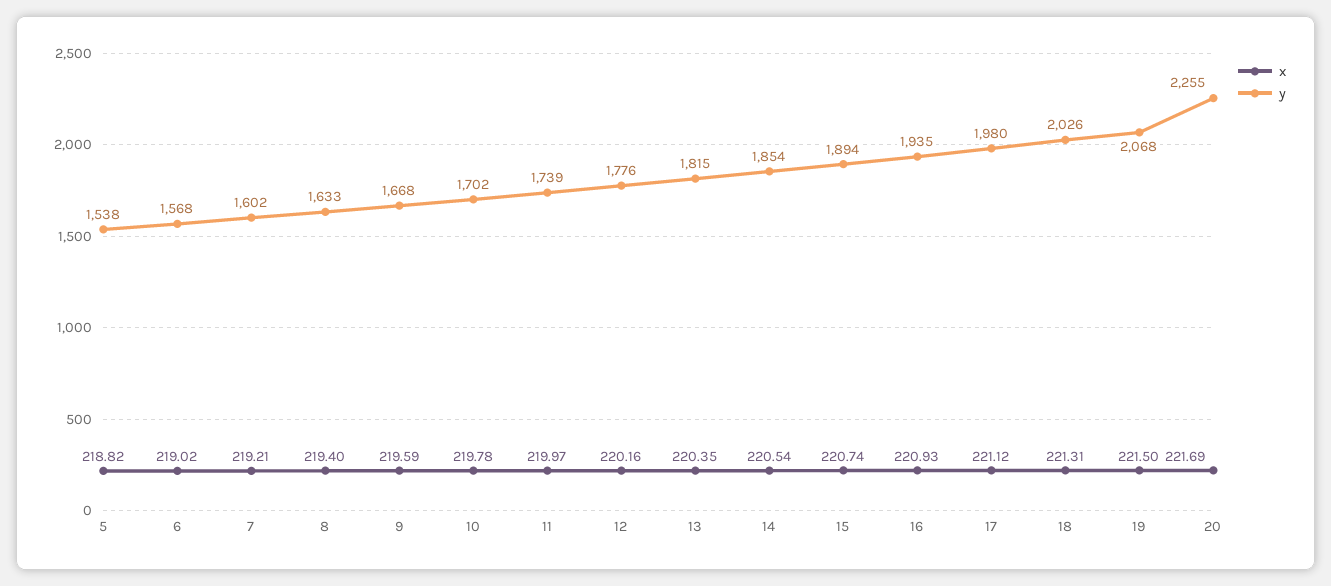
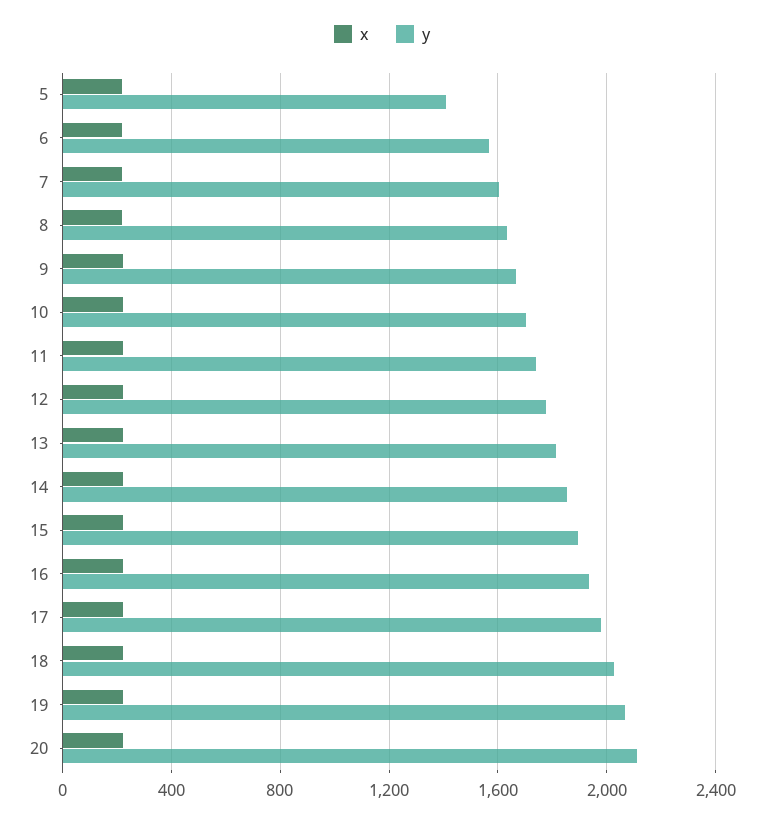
  {
    "x": {
      "5": 218.82,
      "6": 219.02,
      "7": 219.21,
      "8": 219.4,
      "9": 219.59,
      "10": 219.78,
      "11": 219.97,
      "12": 220.16,
      "13": 220.35,
      "14": 220.54,
      "15": 220.74,
      "16": 220.93,
      "17": 221.12,
      "18": 221.31,
      "19": 221.5,
      "20": 221.69
    },
    "y": {
-     "5": 1538,
+     "5": 1400,
      "6": 1568,
      "7": 1602,
      "8": 1633,
      "9": 1668,
      "10": 1702,
      "11": 1739,
      "12": 1776,
      "13": 1815,
      "14": 1854,
      "15": 1894,
      "16": 1935,
      "17": 1980,
      "18": 2026,
      "19": 2068,
-     "20": 2255
+     "20": 2100
    }
  }

